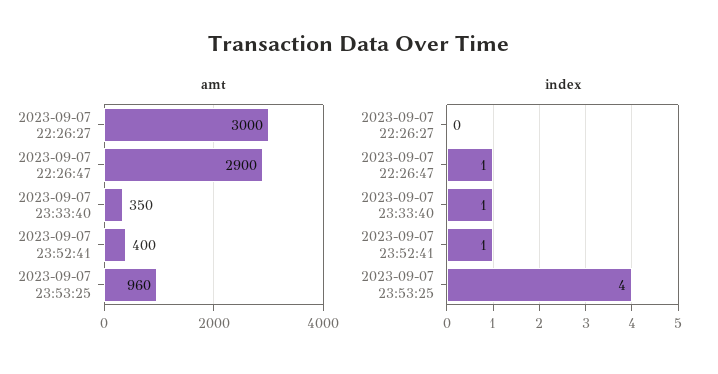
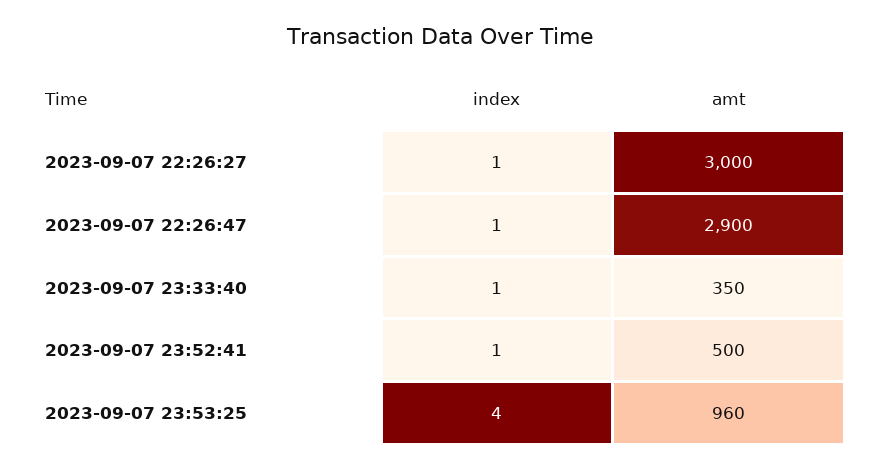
  {
    "amt": {
      "2023-09-07 22:26:27": 3000,
      "2023-09-07 22:26:47": 2900,
      "2023-09-07 23:33:40": 350,
-     "2023-09-07 23:52:41": 400,
+     "2023-09-07 23:52:41": 500,
      "2023-09-07 23:53:25": 960
    },
    "index": {
-     "2023-09-07 22:26:27": 0,
+     "2023-09-07 22:26:27": 1,
      "2023-09-07 22:26:47": 1,
      "2023-09-07 23:33:40": 1,
      "2023-09-07 23:52:41": 1,
      "2023-09-07 23:53:25": 4
    }
  }

